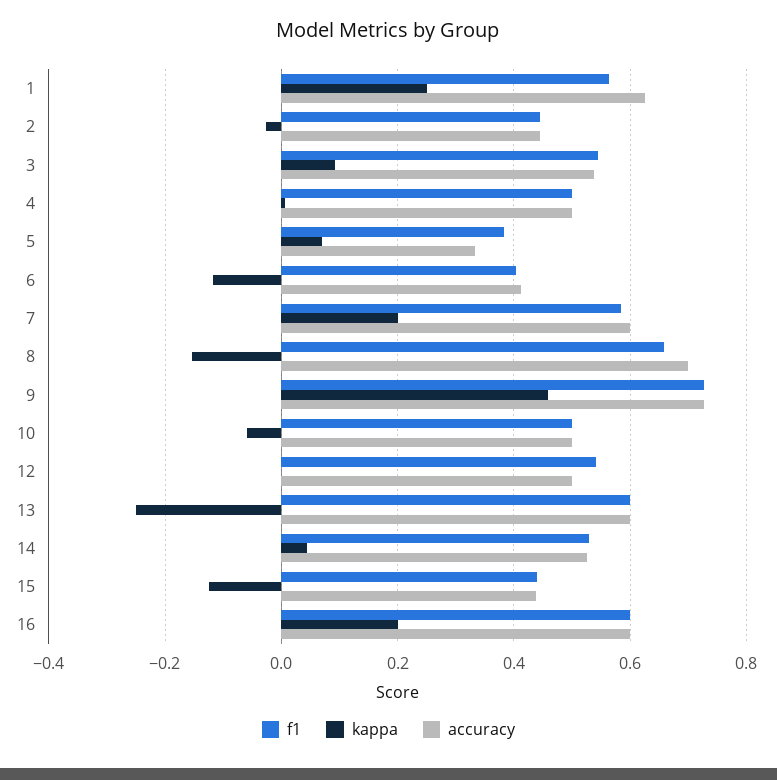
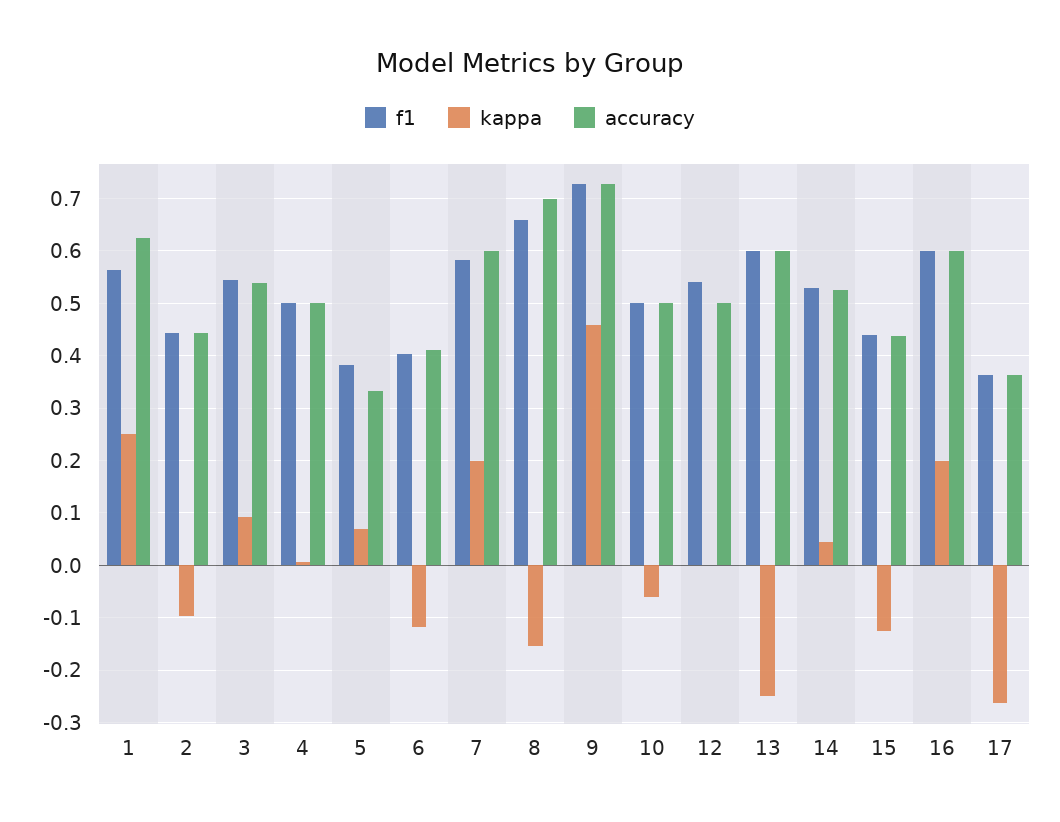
  {
    "f1": {
      "1": 0.56,
      "2": 0.44,
      "3": 0.54,
      "4": 0.5,
      "5": 0.38,
      "6": 0.4,
      "7": 0.58,
      "8": 0.66,
      "9": 0.72,
      "10": 0.5,
      "12": 0.54,
      "13": 0.6,
      "14": 0.52,
      "15": 0.44,
-     "16": 0.6
+     "16": 0.6,
+     "17": 0.36
    },
    "kappa": {
      "1": 0.26,
-     "2": -0.02,
+     "2": -0.1,
      "3": 0.1,
      "4": 0,
      "5": 0.06,
      "6": -0.12,
      "7": 0.2,
      "8": -0.16,
      "9": 0.46,
      "10": -0.06,
      "12": 0,
      "13": -0.26,
      "14": 0.04,
      "15": -0.12,
-     "16": 0.2
+     "16": 0.2,
+     "17": -0.26
    },
    "accuracy": {
      "1": 0.62,
      "2": 0.44,
      "3": 0.54,
      "4": 0.5,
      "5": 0.34,
      "6": 0.42,
      "7": 0.6,
      "8": 0.7,
      "9": 0.72,
      "10": 0.5,
      "12": 0.5,
      "13": 0.6,
      "14": 0.52,
      "15": 0.44,
-     "16": 0.6
+     "16": 0.6,
+     "17": 0.36
    }
  }

